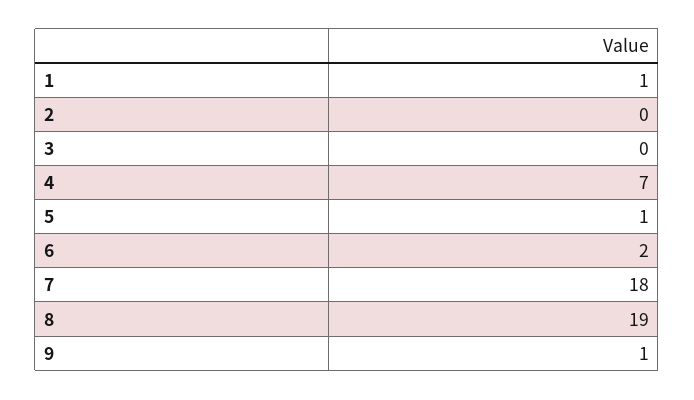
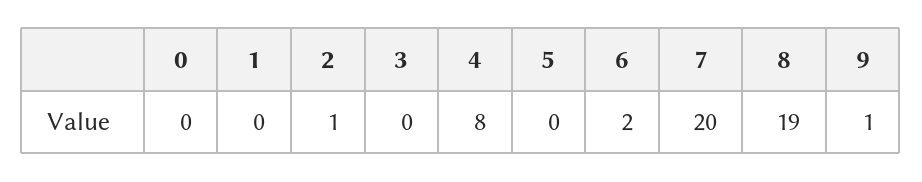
  {
-   "1": 1,
+   "1": 0,
-   "2": 0,
+   "2": 1,
    "3": 0,
-   "4": 7,
+   "4": 8,
-   "5": 1,
+   "5": 0,
    "6": 2,
-   "7": 18,
+   "7": 20,
    "8": 19,
-   "9": 1
+   "9": 1,
+   "0": 0
  }

